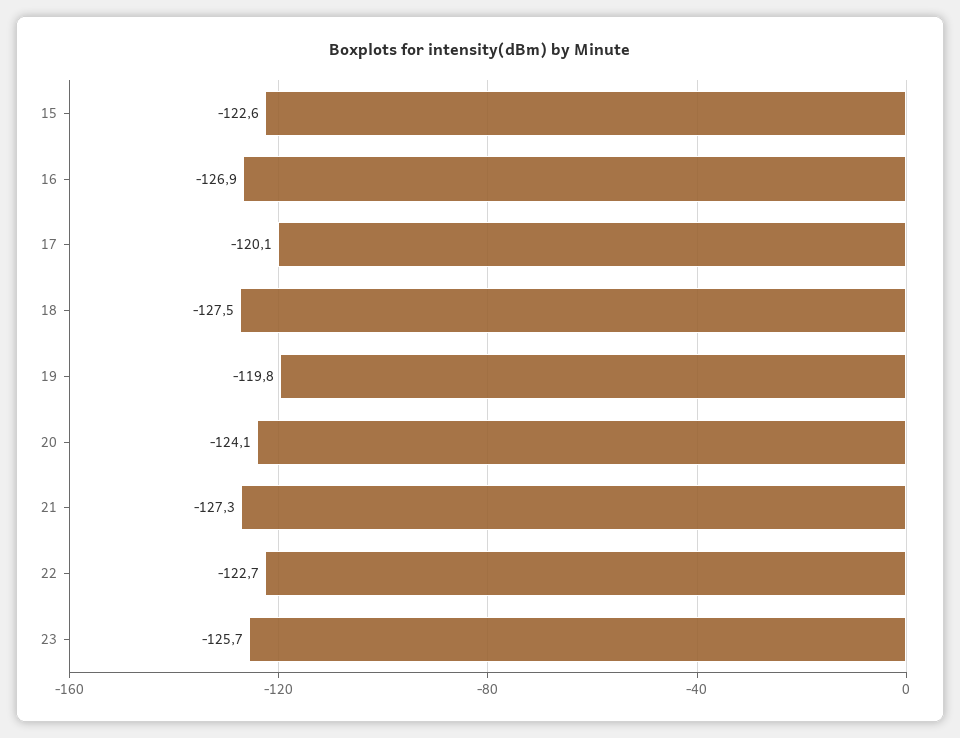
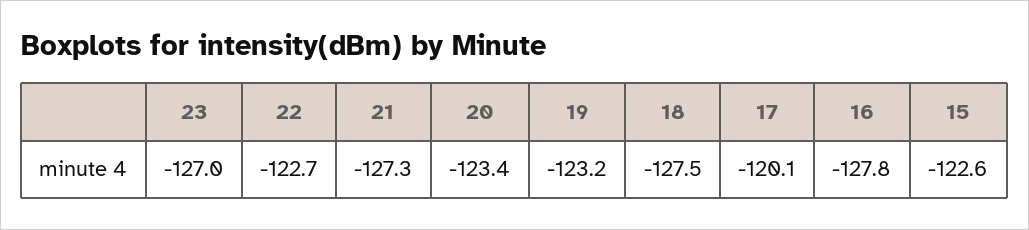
  {
    "15": -122.6,
-   "16": -126.9,
+   "16": -127.8,
    "17": -120.1,
    "18": -127.5,
-   "19": -119.8,
+   "19": -123.2,
-   "20": -124.1,
+   "20": -123.4,
    "21": -127.3,
    "22": -122.7,
-   "23": -125.7
+   "23": -127
  }

